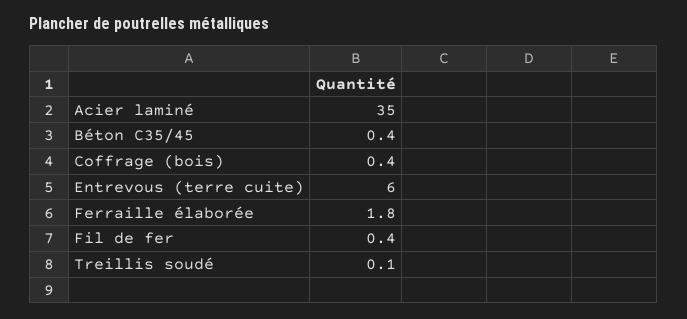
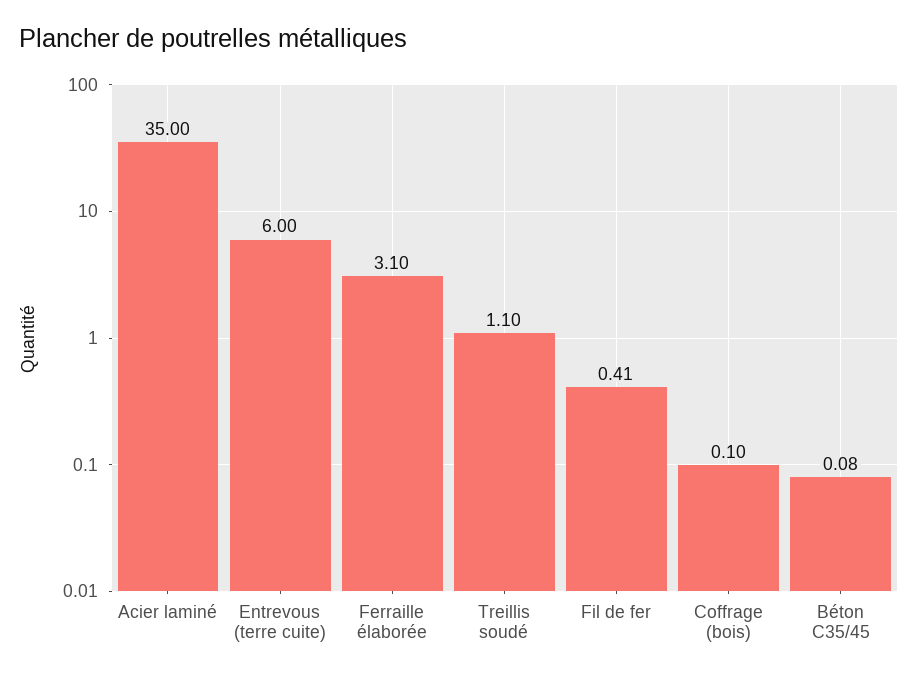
  {
    "Acier laminé": 35,
-   "Béton C35/45": 0.4,
+   "Béton C35/45": 0.08,
-   "Coffrage (bois)": 0.4,
+   "Coffrage (bois)": 0.1,
    "Entrevous (terre cuite)": 6,
-   "Ferraille élaborée": 1.8,
+   "Ferraille élaborée": 3.1,
    "Fil de fer": 0.41,
-   "Treillis soudé": 0.1
+   "Treillis soudé": 1.1
  }

